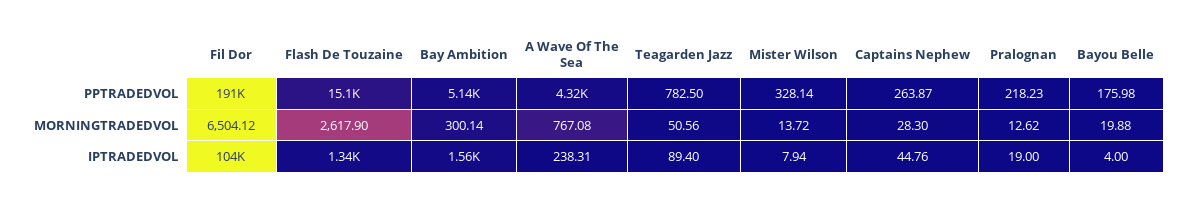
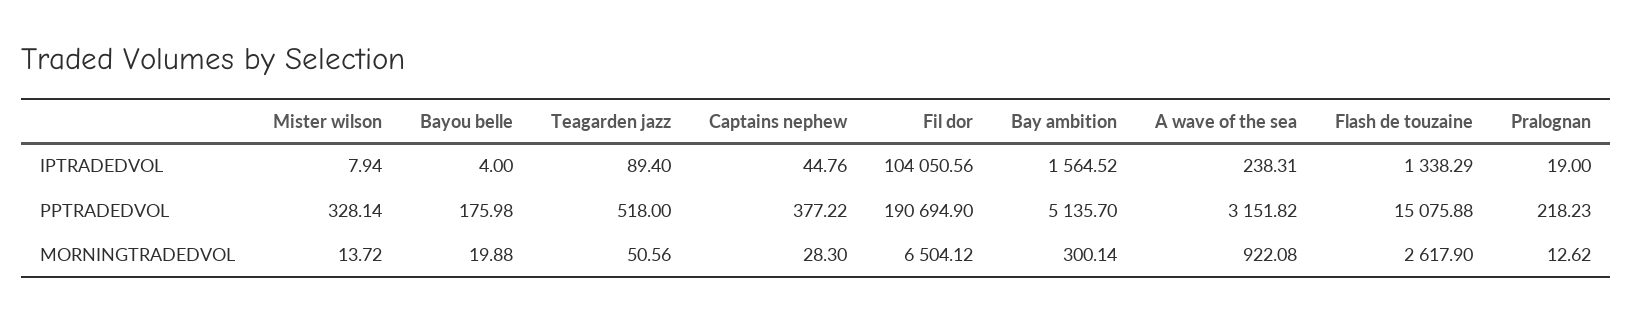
  {
    "Fil Dor": {
      "PPTRADEDVOL": 190694.9,
      "MORNINGTRADEDVOL": 6504.12,
      "IPTRADEDVOL": 104050.56
    },
    "Flash De Touzaine": {
      "PPTRADEDVOL": 15075.88,
      "MORNINGTRADEDVOL": 2617.9,
      "IPTRADEDVOL": 1338.29
    },
    "Bay Ambition": {
      "PPTRADEDVOL": 5135.7,
      "MORNINGTRADEDVOL": 300.14,
      "IPTRADEDVOL": 1564.52
    },
    "A Wave Of The Sea": {
-     "PPTRADEDVOL": 4320,
+     "PPTRADEDVOL": 3151.82,
-     "MORNINGTRADEDVOL": 767.08,
+     "MORNINGTRADEDVOL": 922.08,
      "IPTRADEDVOL": 238.31
    },
    "Teagarden Jazz": {
-     "PPTRADEDVOL": 782.5,
+     "PPTRADEDVOL": 518,
      "MORNINGTRADEDVOL": 50.56,
      "IPTRADEDVOL": 89.4
    },
    "Mister Wilson": {
      "PPTRADEDVOL": 328.14,
      "MORNINGTRADEDVOL": 13.72,
      "IPTRADEDVOL": 7.94
    },
    "Captains Nephew": {
-     "PPTRADEDVOL": 263.87,
+     "PPTRADEDVOL": 377.22,
      "MORNINGTRADEDVOL": 28.3,
      "IPTRADEDVOL": 44.76
    },
    "Pralognan": {
      "PPTRADEDVOL": 218.23,
      "MORNINGTRADEDVOL": 12.62,
      "IPTRADEDVOL": 19
    },
    "Bayou Belle": {
      "PPTRADEDVOL": 175.98,
      "MORNINGTRADEDVOL": 19.88,
      "IPTRADEDVOL": 4
    }
  }

